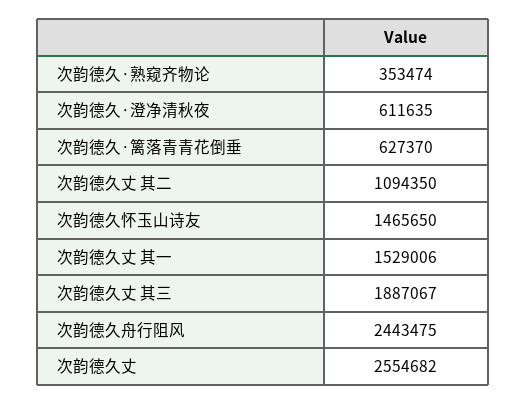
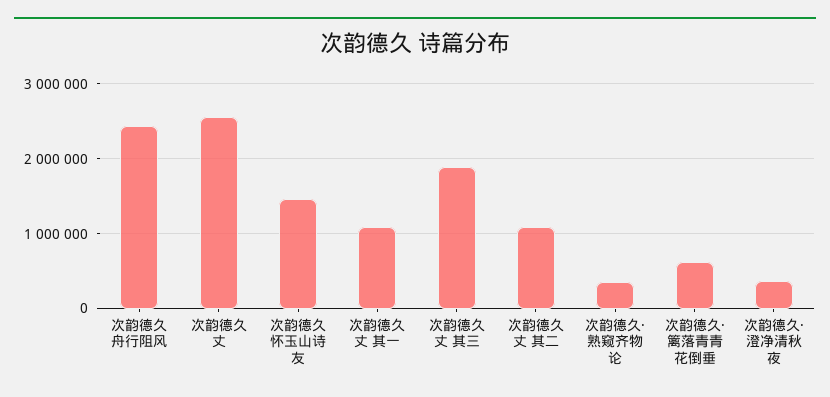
  {
    "次韵德久·熟窥齐物论": 353474,
-   "次韵德久·澄净清秋夜": 611635,
+   "次韵德久·澄净清秋夜": 400000,
    "次韵德久·篱落青青花倒垂": 627370,
    "次韵德久丈 其二": 1094350,
    "次韵德久怀玉山诗友": 1465650,
-   "次韵德久丈 其一": 1529006,
+   "次韵德久丈 其一": 1100000,
    "次韵德久丈 其三": 1887067,
    "次韵德久舟行阻风": 2443475,
    "次韵德久丈": 2554682
  }

